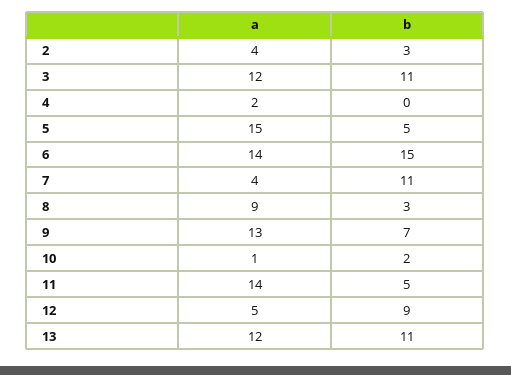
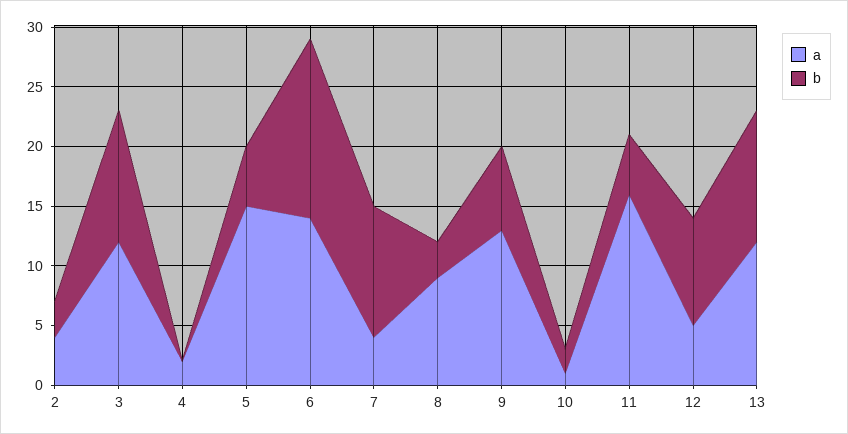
  {
    "a": {
      "2": 4,
      "3": 12,
      "4": 2,
      "5": 15,
      "6": 14,
      "7": 4,
      "8": 9,
      "9": 13,
      "10": 1,
-     "11": 14,
+     "11": 16,
      "12": 5,
      "13": 12
    },
    "b": {
      "2": 3,
      "3": 11,
      "4": 0,
      "5": 5,
      "6": 15,
      "7": 11,
      "8": 3,
      "9": 7,
      "10": 2,
      "11": 5,
      "12": 9,
      "13": 11
    }
  }

